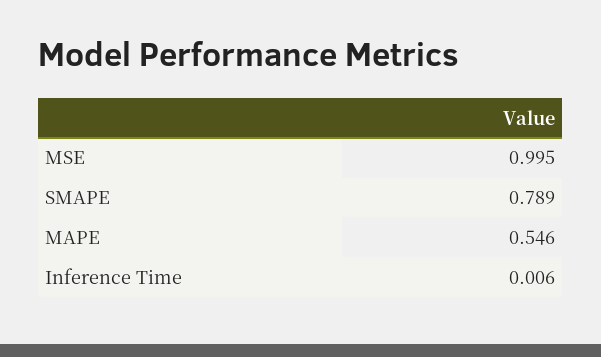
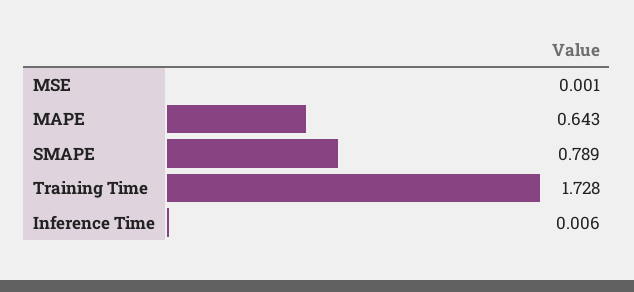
  {
-   "MSE": 0.995,
+   "MSE": 0.001,
    "SMAPE": 0.789,
-   "MAPE": 0.546,
+   "MAPE": 0.643,
-   "Inference Time": 0.006
+   "Inference Time": 0.006,
+   "Training Time": 1.728
  }

